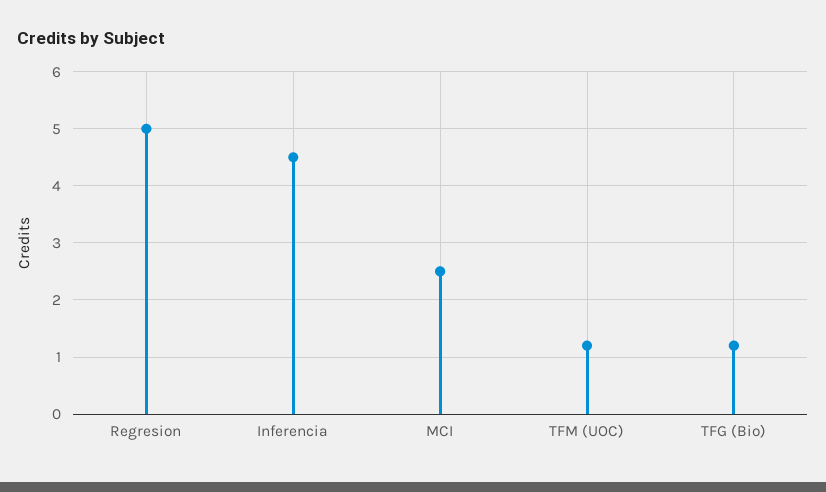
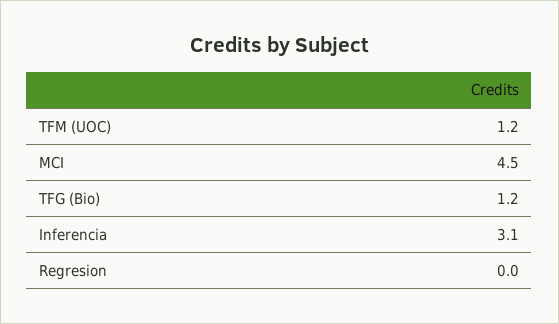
  {
-   "Regresion": 5,
+   "Regresion": 0,
-   "Inferencia": 4.5,
+   "Inferencia": 3.1,
-   "MCI": 2.5,
+   "MCI": 4.5,
    "TFM (UOC)": 1.2,
    "TFG (Bio)": 1.2
  }

